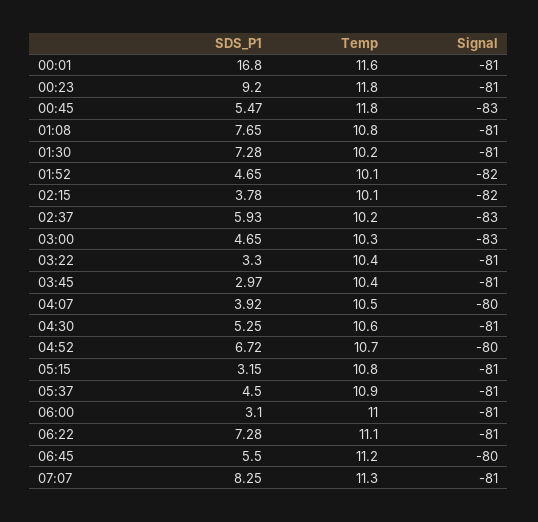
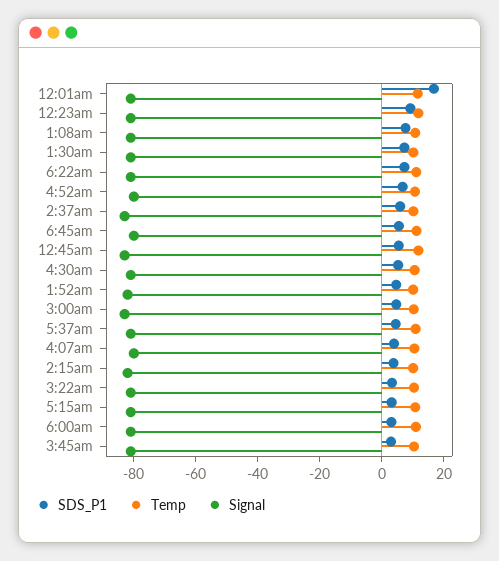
  {
    "SDS_P1": {
      "00:01": 16.8,
      "00:23": 9.2,
      "00:45": 5.47,
      "01:08": 7.65,
      "01:30": 7.28,
      "01:52": 4.65,
      "02:15": 3.78,
      "02:37": 5.93,
      "03:00": 4.65,
      "03:22": 3.3,
      "03:45": 2.97,
      "04:07": 3.92,
      "04:30": 5.25,
      "04:52": 6.72,
      "05:15": 3.15,
      "05:37": 4.5,
      "06:00": 3.1,
      "06:22": 7.28,
-     "06:45": 5.5,
+     "06:45": 5.5
-     "07:07": 8.25
    },
    "Temp": {
      "00:01": 11.6,
      "00:23": 11.8,
      "00:45": 11.8,
      "01:08": 10.8,
      "01:30": 10.2,
      "01:52": 10.1,
      "02:15": 10.1,
      "02:37": 10.2,
      "03:00": 10.3,
      "03:22": 10.4,
      "03:45": 10.4,
      "04:07": 10.5,
      "04:30": 10.6,
      "04:52": 10.7,
      "05:15": 10.8,
      "05:37": 10.9,
      "06:00": 11,
      "06:22": 11.1,
-     "06:45": 11.2,
+     "06:45": 11.2
-     "07:07": 11.3
    },
    "Signal": {
      "00:01": -81,
      "00:23": -81,
      "00:45": -83,
      "01:08": -81,
      "01:30": -81,
      "01:52": -82,
      "02:15": -82,
      "02:37": -83,
      "03:00": -83,
      "03:22": -81,
      "03:45": -81,
      "04:07": -80,
      "04:30": -81,
      "04:52": -80,
      "05:15": -81,
      "05:37": -81,
      "06:00": -81,
      "06:22": -81,
-     "06:45": -80,
+     "06:45": -80
-     "07:07": -81
    }
  }

